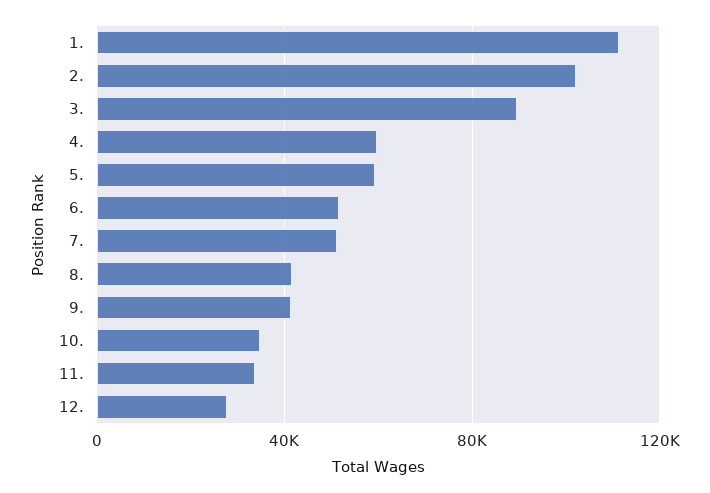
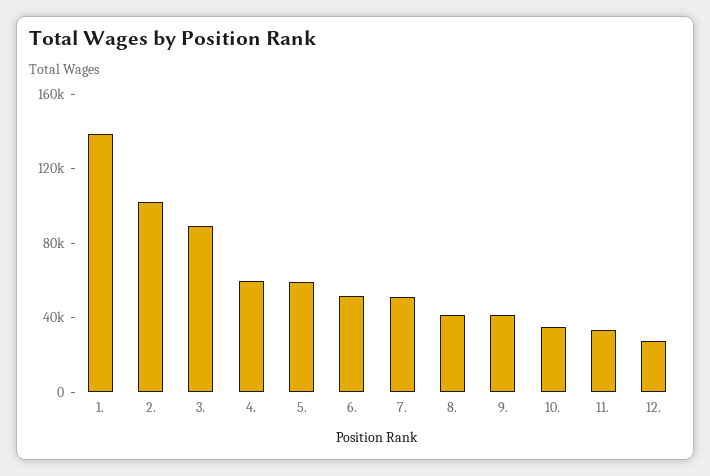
  {
-   "1.": 110000,
+   "1.": 140000,
    "2.": 100000,
    "3.": 90000,
    "4.": 60000,
    "5.": 60000,
    "6.": 50000,
    "7.": 50000,
    "8.": 40000,
    "9.": 40000,
    "10.": 35000,
    "11.": 35000,
    "12.": 30000
  }

